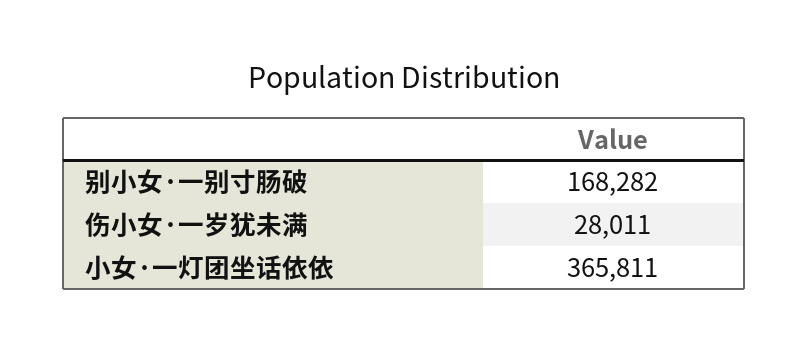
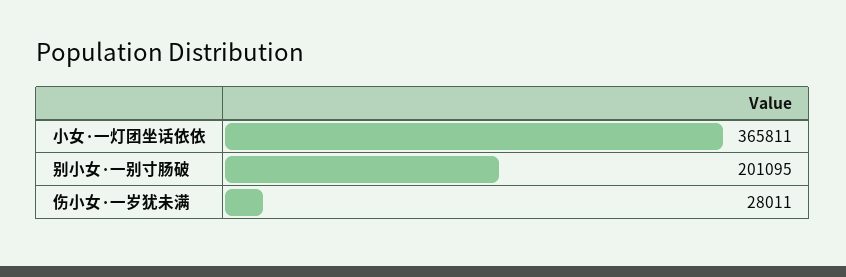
  {
-   "别小女·一别寸肠破": 168282,
+   "别小女·一别寸肠破": 201095,
    "伤小女·一岁犹未满": 28011,
    "小女·一灯团坐话依依": 365811
  }

